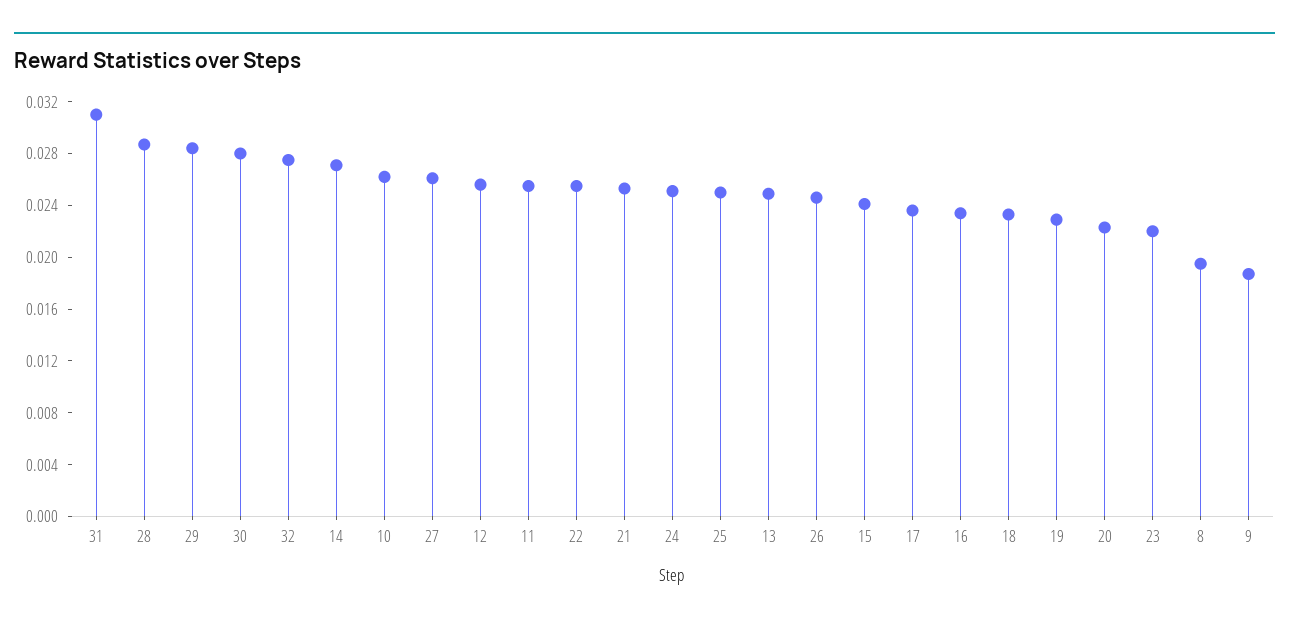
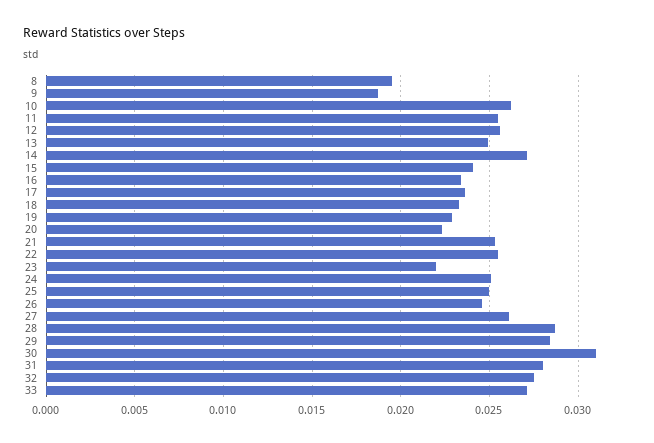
  {
-   "31": 0.031,
+   "31": 0.028,
    "28": 0.0285,
    "29": 0.0285,
-   "30": 0.028,
+   "30": 0.031,
    "32": 0.0275,
    "14": 0.027,
    "10": 0.026,
    "27": 0.026,
    "12": 0.0255,
    "11": 0.0255,
    "22": 0.0255,
    "21": 0.0255,
    "24": 0.025,
    "25": 0.025,
    "13": 0.025,
    "26": 0.0245,
    "15": 0.024,
    "17": 0.0235,
    "16": 0.0235,
    "18": 0.0235,
    "19": 0.023,
    "20": 0.0225,
    "23": 0.022,
    "8": 0.0195,
-   "9": 0.0185
+   "9": 0.0185,
+   "33": 0.027
  }

